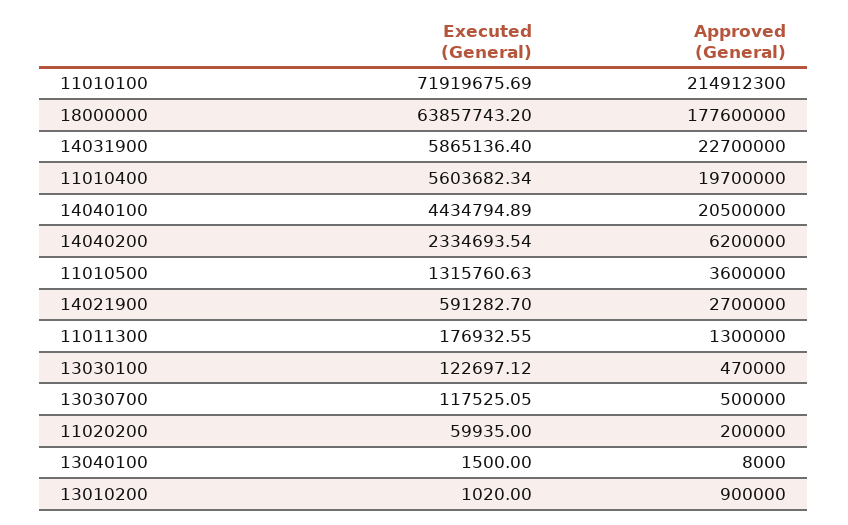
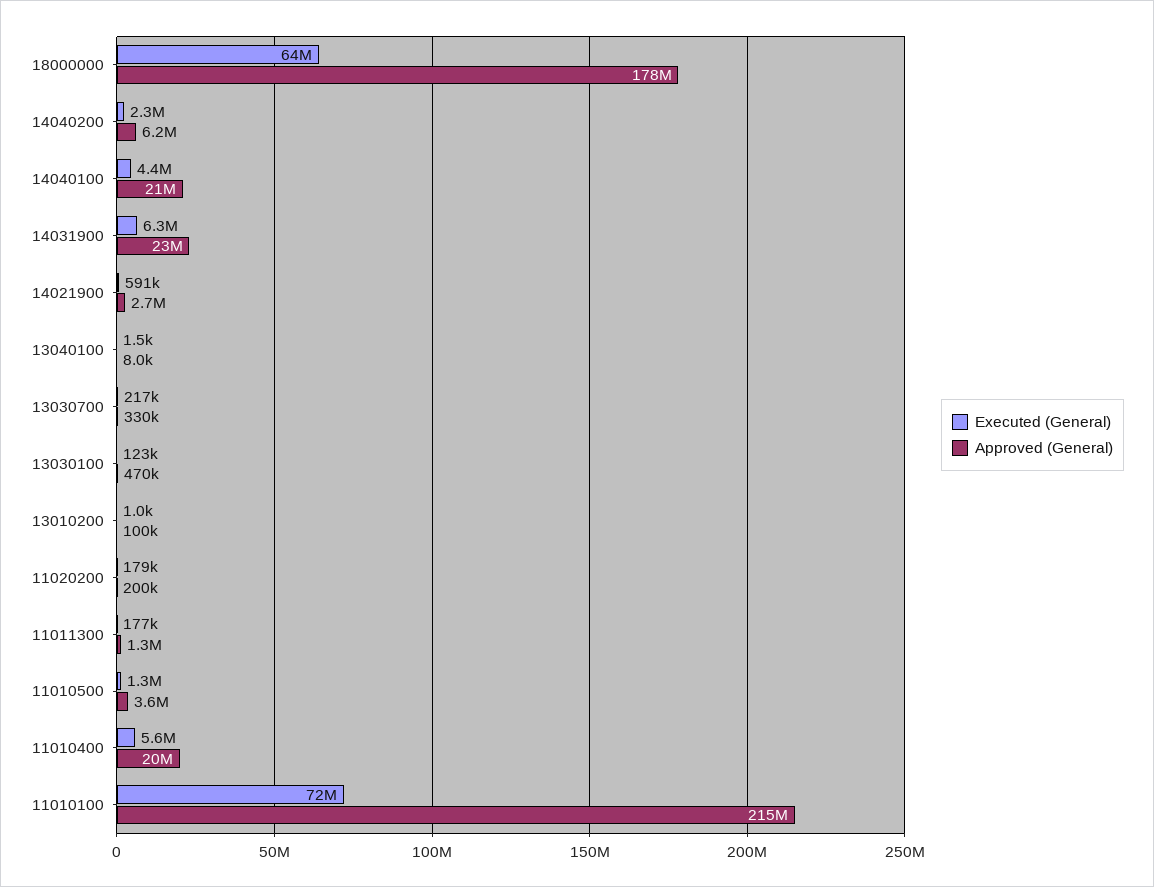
  {
    "Executed (General)": {
      "11010100": 71919675.69,
      "18000000": 63857743.2,
-     "14031900": 5865136.4,
+     "14031900": 6300000,
      "11010400": 5603682.34,
      "14040100": 4434794.89,
      "14040200": 2334693.54,
      "11010500": 1315760.63,
      "14021900": 591282.7,
      "11011300": 176932.55,
      "13030100": 122697.12,
-     "13030700": 117525.05,
+     "13030700": 217000,
-     "11020200": 59935,
+     "11020200": 179000,
      "13040100": 1500,
      "13010200": 1020
    },
    "Approved (General)": {
      "11010100": 214912300,
      "18000000": 177600000,
      "14031900": 22700000,
      "11010400": 19700000,
      "14040100": 20500000,
      "14040200": 6200000,
      "11010500": 3600000,
      "14021900": 2700000,
      "11011300": 1300000,
      "13030100": 470000,
-     "13030700": 500000,
+     "13030700": 330000,
      "11020200": 200000,
      "13040100": 8000,
-     "13010200": 900000
+     "13010200": 100000
    }
  }

